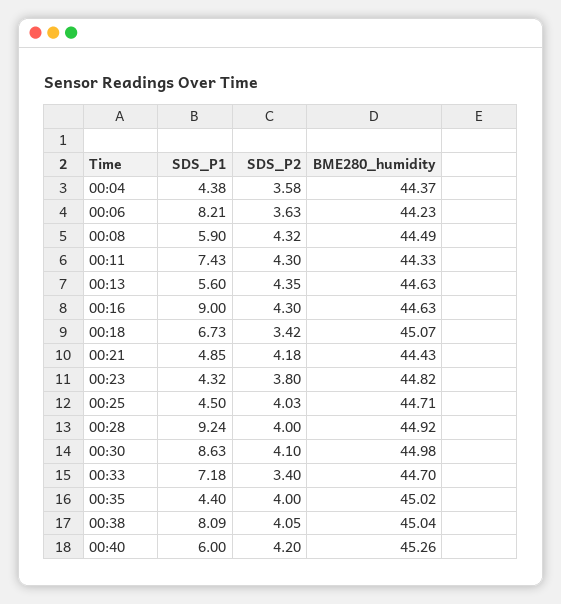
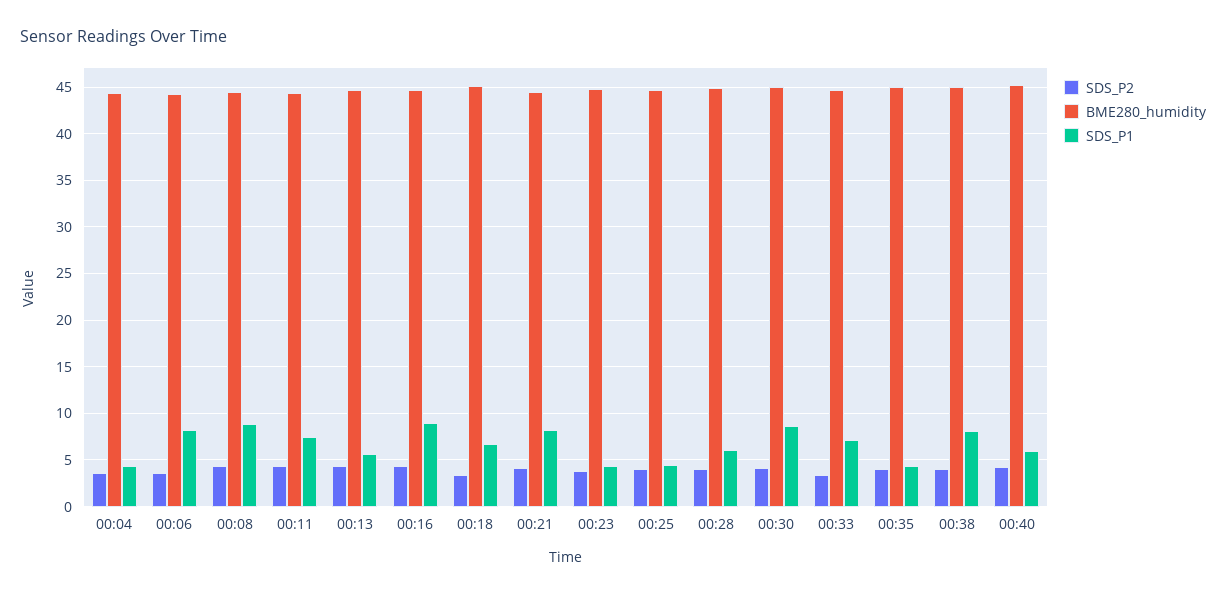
  {
    "SDS_P1": {
      "00:04": 4.38,
      "00:06": 8.21,
-     "00:08": 5.9,
+     "00:08": 9,
      "00:11": 7.43,
      "00:13": 5.6,
      "00:16": 9,
      "00:18": 6.73,
-     "00:21": 4.85,
+     "00:21": 8,
      "00:23": 4.32,
      "00:25": 4.5,
-     "00:28": 9.24,
+     "00:28": 6,
      "00:30": 8.63,
      "00:33": 7.18,
      "00:35": 4.4,
      "00:38": 8.09,
      "00:40": 6
    },
    "SDS_P2": {
      "00:04": 3.58,
      "00:06": 3.63,
      "00:08": 4.32,
      "00:11": 4.3,
      "00:13": 4.35,
      "00:16": 4.3,
      "00:18": 3.42,
      "00:21": 4.18,
      "00:23": 3.8,
      "00:25": 4.03,
      "00:28": 4,
      "00:30": 4.1,
      "00:33": 3.4,
      "00:35": 4,
      "00:38": 4.05,
      "00:40": 4.2
    },
    "BME280_humidity": {
      "00:04": 44.37,
      "00:06": 44.23,
      "00:08": 44.49,
      "00:11": 44.33,
      "00:13": 44.63,
      "00:16": 44.63,
      "00:18": 45.07,
      "00:21": 44.43,
      "00:23": 44.82,
      "00:25": 44.71,
      "00:28": 44.92,
      "00:30": 44.98,
      "00:33": 44.7,
      "00:35": 45.02,
      "00:38": 45.04,
      "00:40": 45.26
    }
  }

